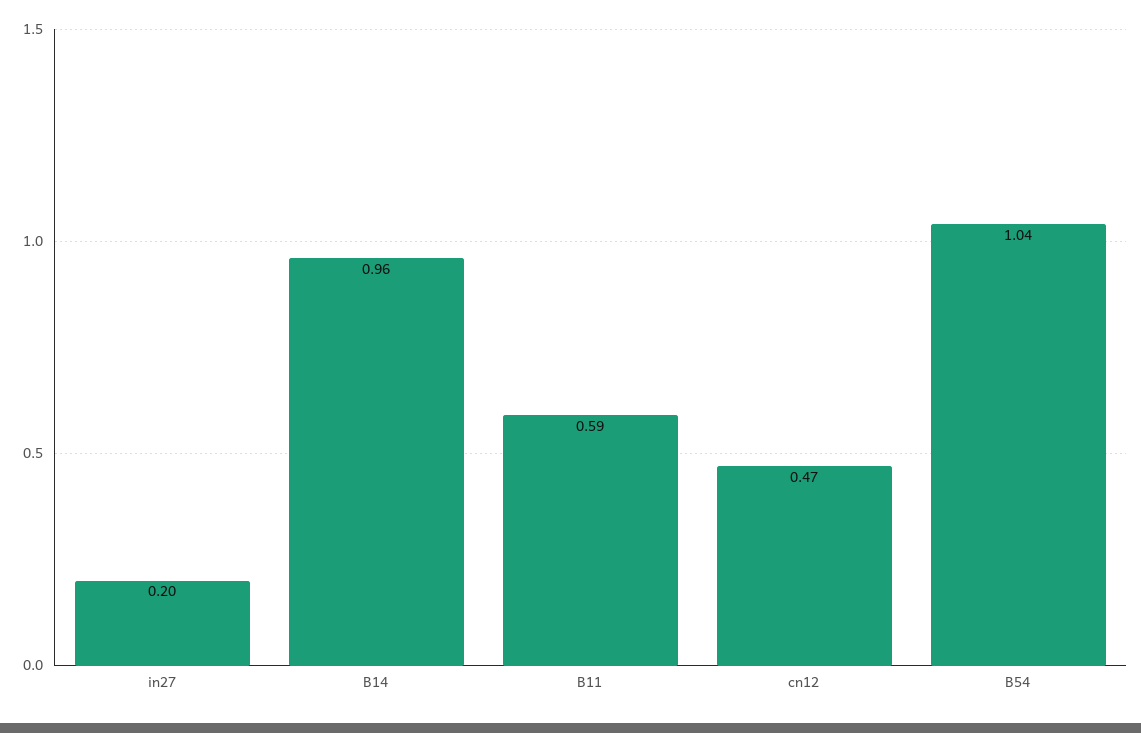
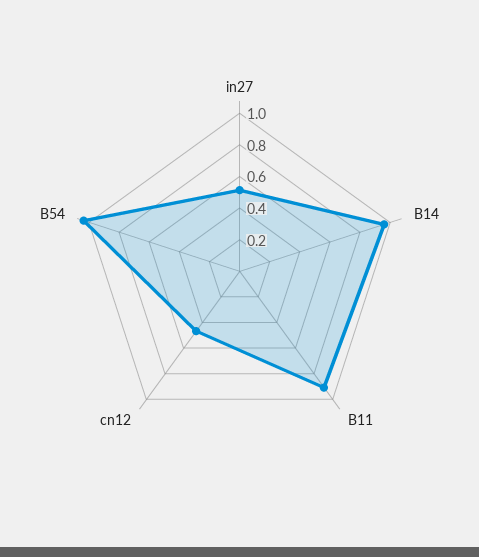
  {
-   "in27": 0.2,
+   "in27": 0.5,
    "B14": 0.96,
-   "B11": 0.59,
+   "B11": 0.9,
    "cn12": 0.47,
    "B54": 1.04
  }

